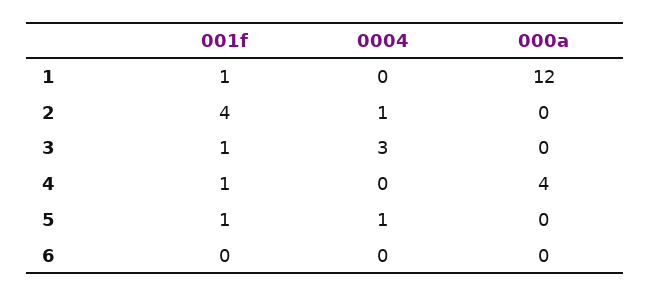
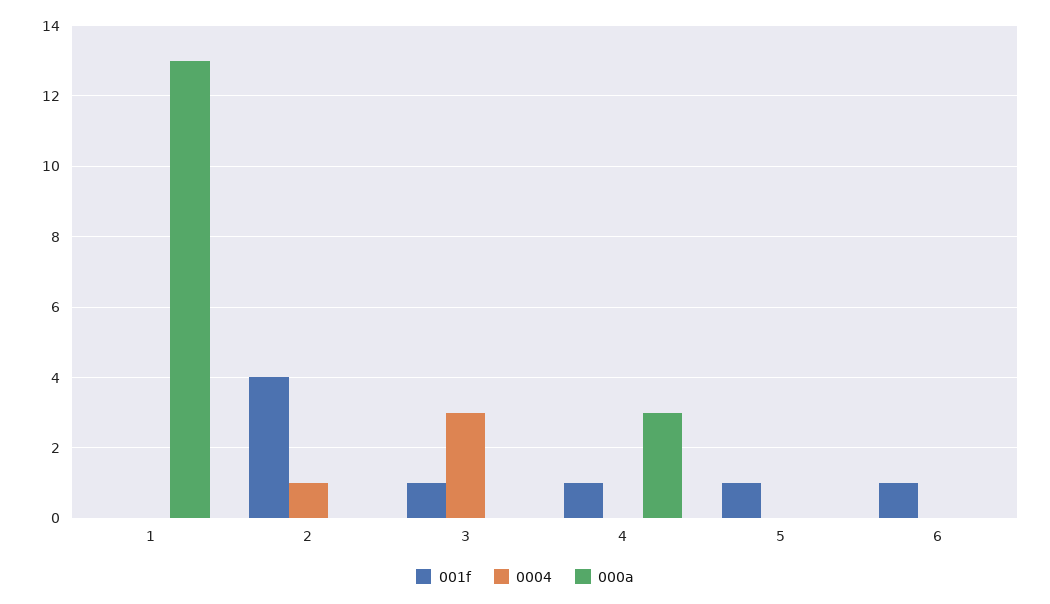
  {
    "001f": {
-     "1": 1,
+     "1": 0,
      "2": 4,
      "3": 1,
      "4": 1,
      "5": 1,
-     "6": 0
+     "6": 1
    },
    "0004": {
      "1": 0,
      "2": 1,
      "3": 3,
      "4": 0,
-     "5": 1,
+     "5": 0,
      "6": 0
    },
    "000a": {
-     "1": 12,
+     "1": 13,
      "2": 0,
      "3": 0,
-     "4": 4,
+     "4": 3,
      "5": 0,
      "6": 0
    }
  }

